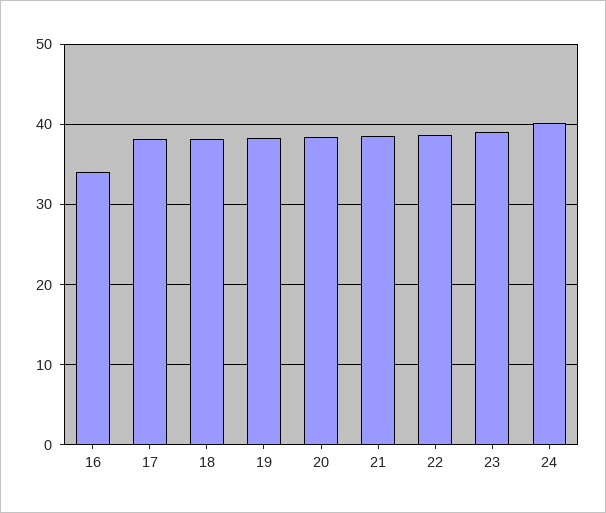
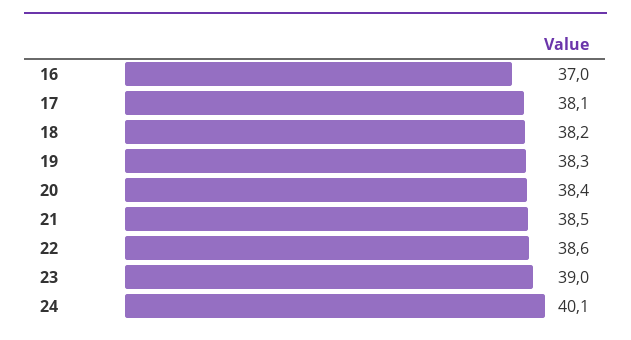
  {
-   "16": 34,
+   "16": 37,
    "17": 38.1,
    "18": 38.2,
    "19": 38.3,
    "20": 38.4,
    "21": 38.5,
    "22": 38.6,
    "23": 39,
    "24": 40.1
  }

